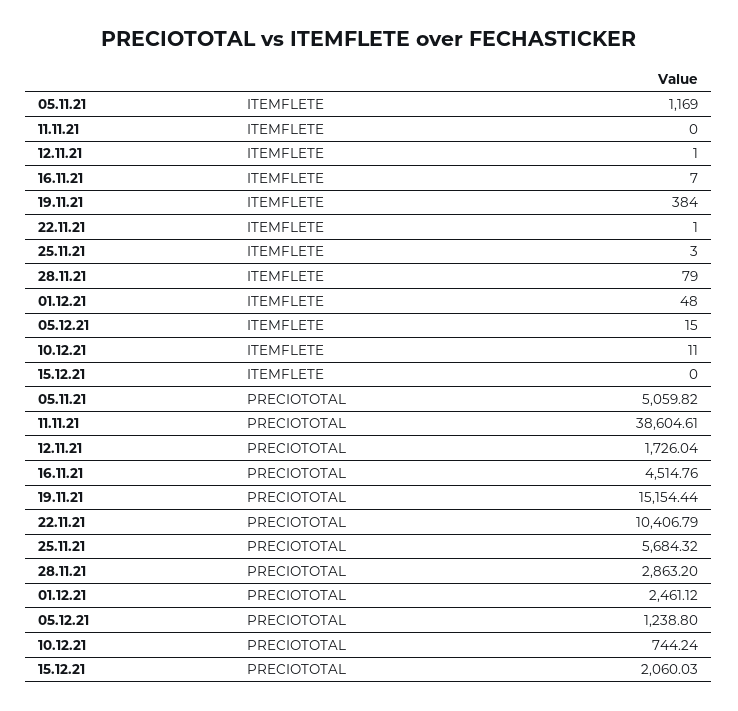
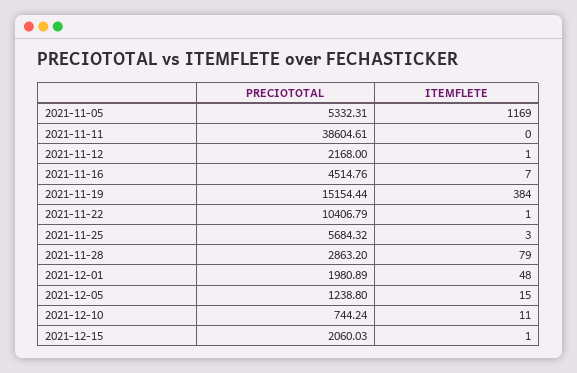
  {
    "05.11.21": {
      "ITEMFLETE": 1169,
-     "PRECIOTOTAL": 5059.82
+     "PRECIOTOTAL": 5332.31
    },
    "11.11.21": {
      "ITEMFLETE": 0,
      "PRECIOTOTAL": 38604.61
    },
    "12.11.21": {
      "ITEMFLETE": 1,
-     "PRECIOTOTAL": 1726.04
+     "PRECIOTOTAL": 2168
    },
    "16.11.21": {
      "ITEMFLETE": 7,
      "PRECIOTOTAL": 4514.76
    },
    "19.11.21": {
      "ITEMFLETE": 384,
      "PRECIOTOTAL": 15154.44
    },
    "22.11.21": {
      "ITEMFLETE": 1,
      "PRECIOTOTAL": 10406.79
    },
    "25.11.21": {
      "ITEMFLETE": 3,
      "PRECIOTOTAL": 5684.32
    },
    "28.11.21": {
      "ITEMFLETE": 79,
      "PRECIOTOTAL": 2863.2
    },
    "01.12.21": {
      "ITEMFLETE": 48,
-     "PRECIOTOTAL": 2461.12
+     "PRECIOTOTAL": 1980.89
    },
    "05.12.21": {
      "ITEMFLETE": 15,
      "PRECIOTOTAL": 1238.8
    },
    "10.12.21": {
      "ITEMFLETE": 11,
      "PRECIOTOTAL": 744.24
    },
    "15.12.21": {
-     "ITEMFLETE": 0,
+     "ITEMFLETE": 1,
      "PRECIOTOTAL": 2060.03
    }
  }

